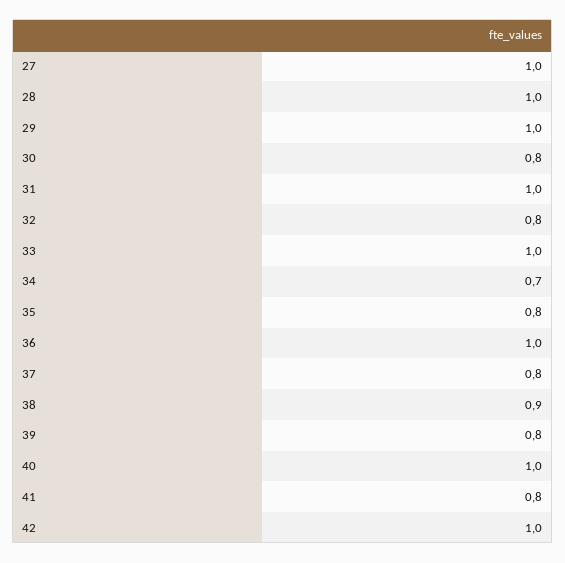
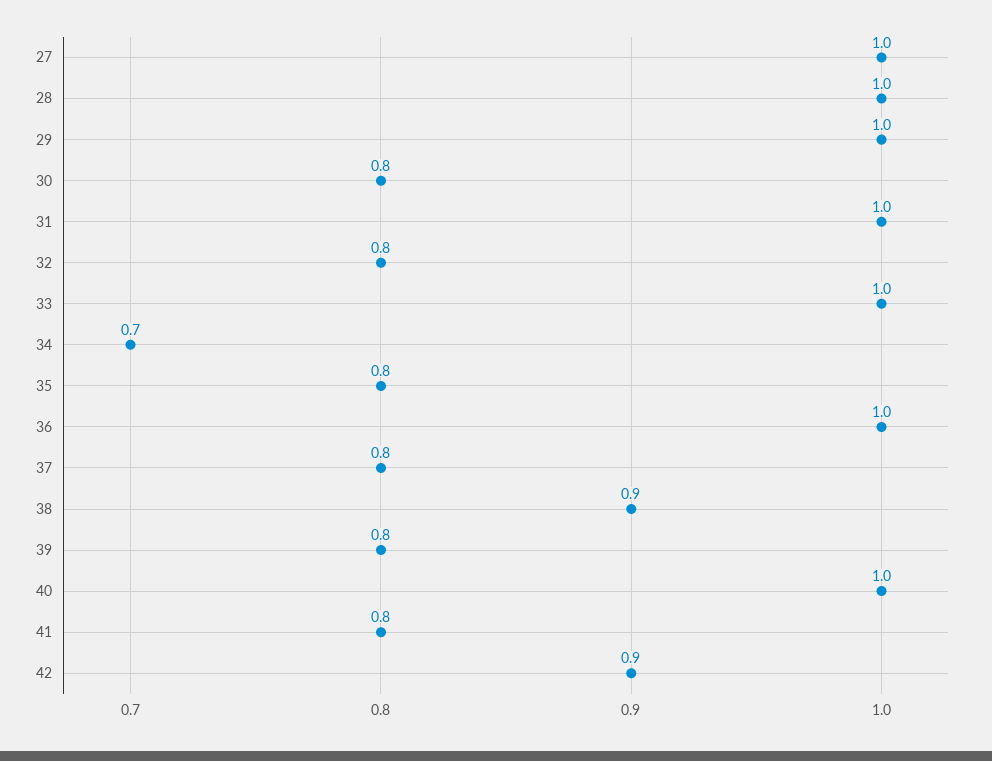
  {
    "27": 1,
    "28": 1,
    "29": 1,
    "30": 0.8,
    "31": 1,
    "32": 0.8,
    "33": 1,
    "34": 0.7,
    "35": 0.8,
    "36": 1,
    "37": 0.8,
    "38": 0.9,
    "39": 0.8,
    "40": 1,
    "41": 0.8,
-   "42": 1
+   "42": 0.9
  }

